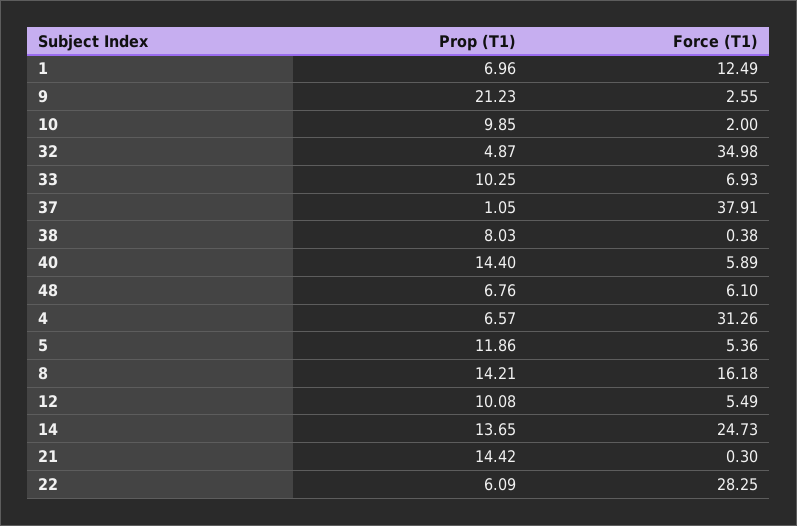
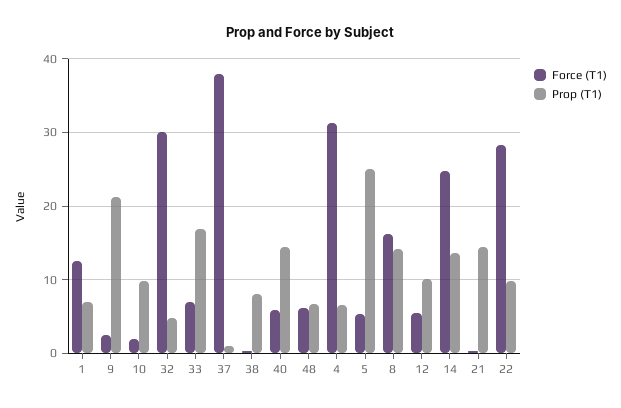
  {
    "Prop (T1)": {
      "1": 6.96,
      "9": 21.23,
      "10": 9.85,
      "32": 4.87,
-     "33": 10.25,
+     "33": 17,
      "37": 1.05,
      "38": 8.03,
      "40": 14.4,
      "48": 6.76,
      "4": 6.57,
-     "5": 11.86,
+     "5": 25,
      "8": 14.21,
      "12": 10.08,
      "14": 13.65,
      "21": 14.42,
-     "22": 6.09
+     "22": 10
    },
    "Force (T1)": {
      "1": 12.49,
      "9": 2.55,
      "10": 2,
-     "32": 34.98,
+     "32": 30,
      "33": 6.93,
      "37": 37.91,
      "38": 0.38,
      "40": 5.89,
      "48": 6.1,
      "4": 31.26,
      "5": 5.36,
      "8": 16.18,
      "12": 5.49,
      "14": 24.73,
      "21": 0.3,
      "22": 28.25
    }
  }

